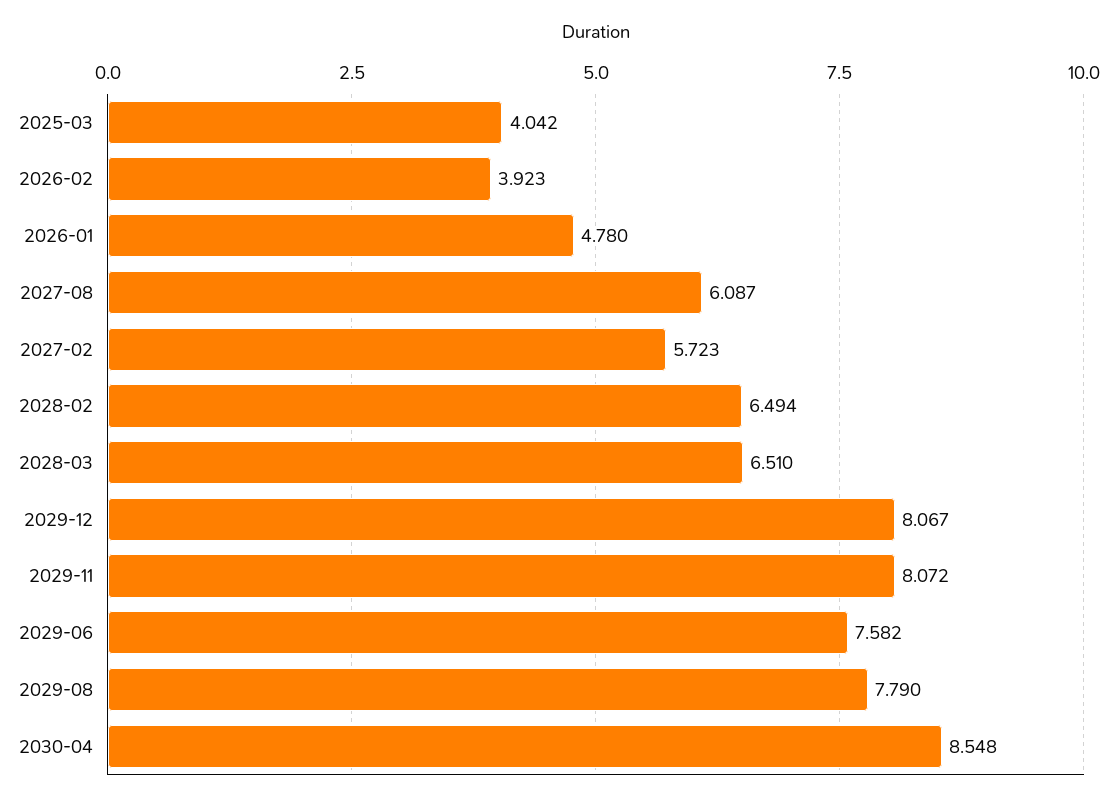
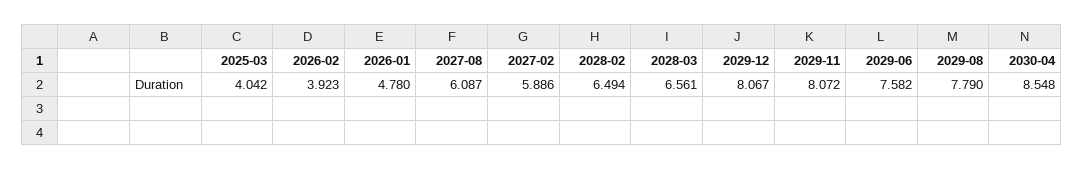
  {
    "2025-03": 4.042,
    "2026-02": 3.923,
    "2026-01": 4.78,
    "2027-08": 6.087,
-   "2027-02": 5.723,
+   "2027-02": 5.886,
    "2028-02": 6.494,
-   "2028-03": 6.51,
+   "2028-03": 6.561,
    "2029-12": 8.067,
    "2029-11": 8.072,
    "2029-06": 7.582,
    "2029-08": 7.79,
    "2030-04": 8.548
  }

